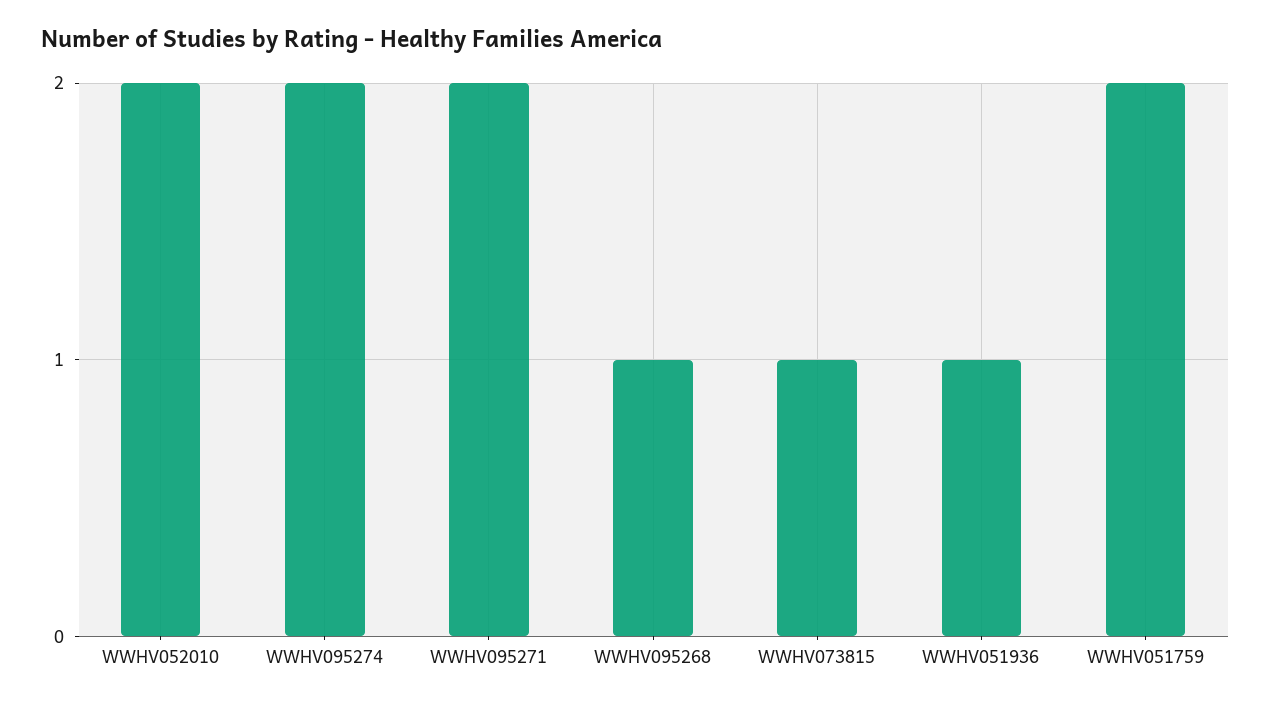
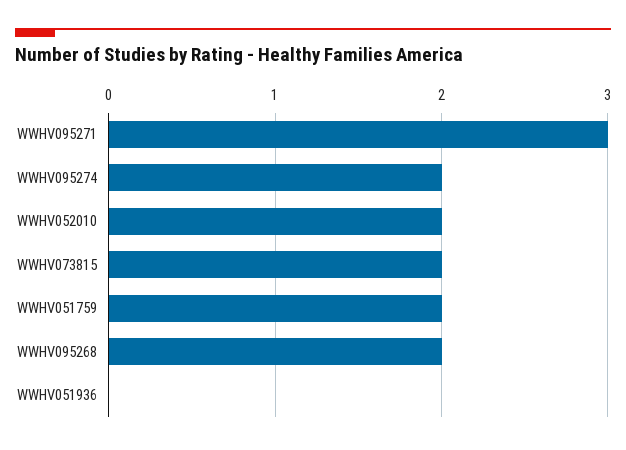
  {
    "WWHV052010": 2,
    "WWHV095274": 2,
-   "WWHV095271": 2,
+   "WWHV095271": 3,
-   "WWHV095268": 1,
+   "WWHV095268": 2,
-   "WWHV073815": 1,
+   "WWHV073815": 2,
-   "WWHV051936": 1,
+   "WWHV051936": 0,
    "WWHV051759": 2
  }

